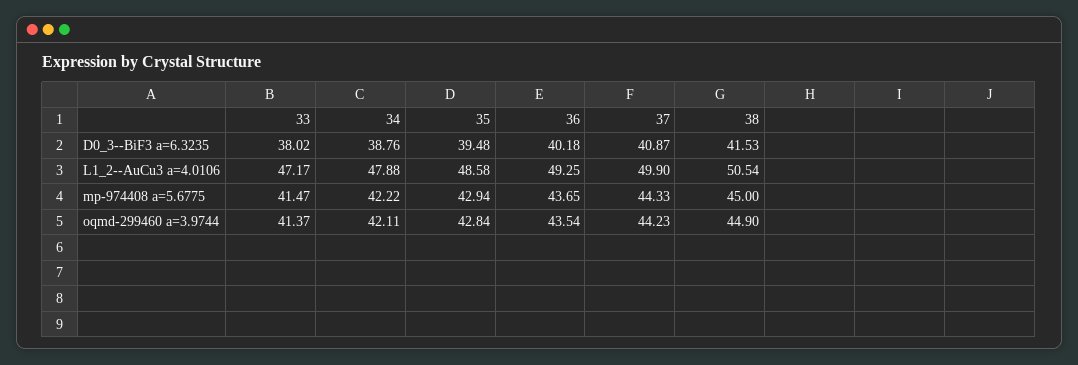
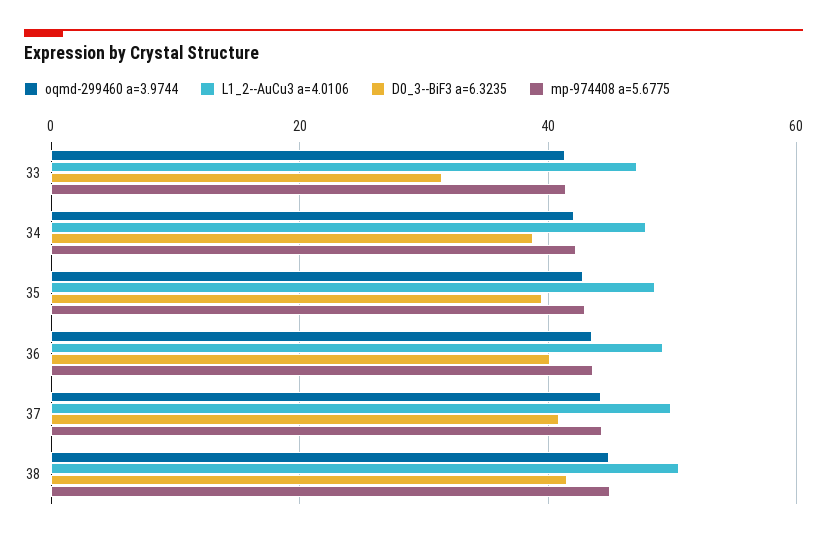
  {
    "D0_3--BiF3 a=6.3235": {
-     "33": 38.02,
+     "33": 32,
      "34": 38.76,
      "35": 39.48,
      "36": 40.18,
      "37": 40.87,
      "38": 41.53
    },
    "L1_2--AuCu3 a=4.0106": {
      "33": 47.17,
      "34": 47.88,
      "35": 48.58,
      "36": 49.25,
      "37": 49.9,
      "38": 50.54
    },
    "mp-974408 a=5.6775": {
      "33": 41.47,
      "34": 42.22,
      "35": 42.94,
      "36": 43.65,
      "37": 44.33,
      "38": 45
    },
    "oqmd-299460 a=3.9744": {
      "33": 41.37,
      "34": 42.11,
      "35": 42.84,
      "36": 43.54,
      "37": 44.23,
      "38": 44.9
    }
  }

